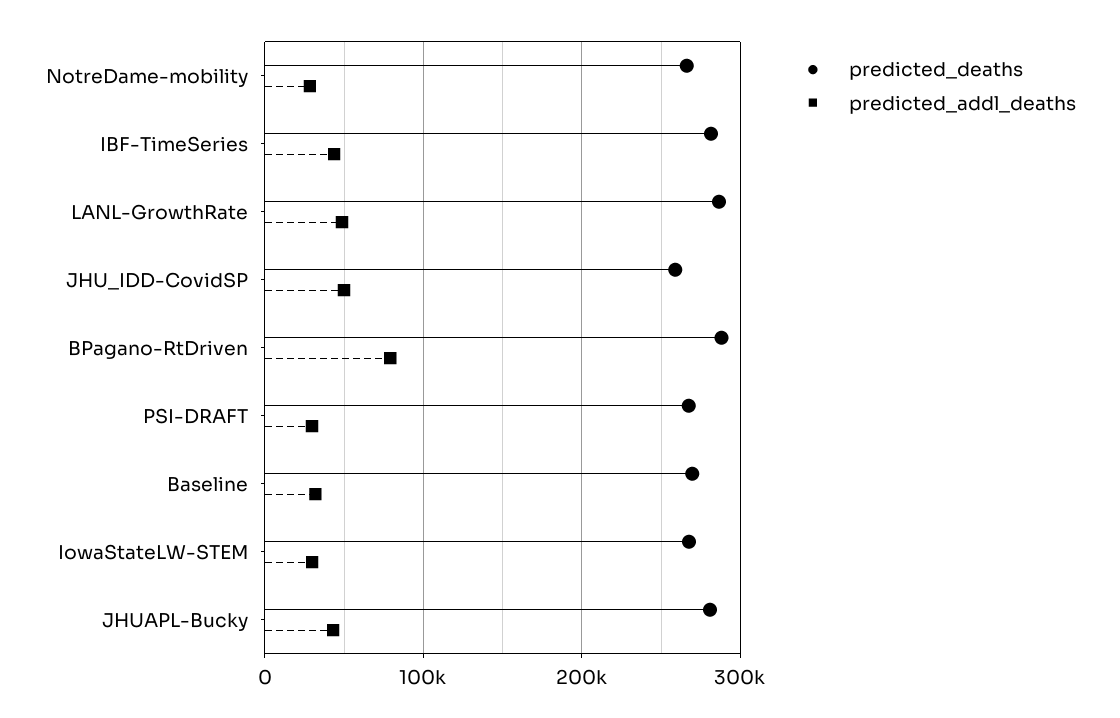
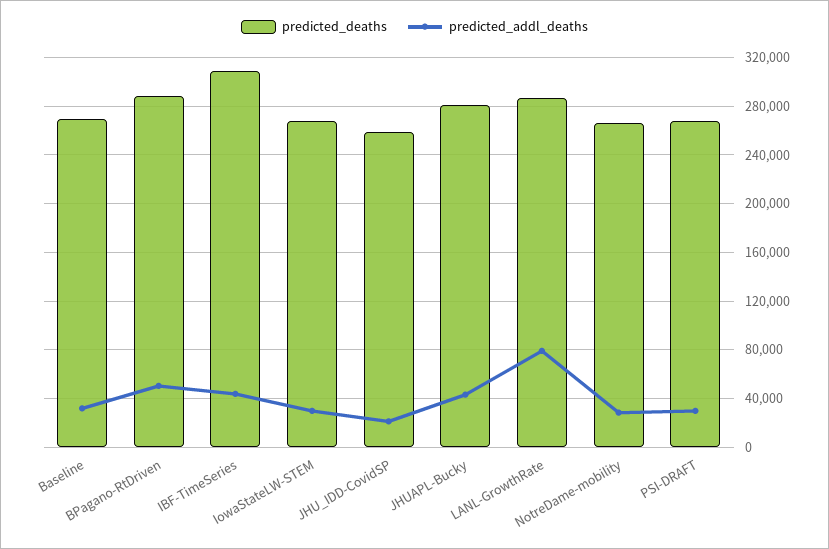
  {
    "predicted_deaths": {
      "NotreDame-mobility": 265000,
-     "IBF-TimeSeries": 280000,
+     "IBF-TimeSeries": 310000,
      "LANL-GrowthRate": 285000,
      "JHU_IDD-CovidSP": 260000,
      "BPagano-RtDriven": 290000,
      "PSI-DRAFT": 265000,
      "Baseline": 270000,
      "IowaStateLW-STEM": 270000,
      "JHUAPL-Bucky": 280000
    },
    "predicted_addl_deaths": {
      "NotreDame-mobility": 30000,
      "IBF-TimeSeries": 45000,
-     "LANL-GrowthRate": 50000,
+     "LANL-GrowthRate": 80000,
-     "JHU_IDD-CovidSP": 50000,
+     "JHU_IDD-CovidSP": 20000,
-     "BPagano-RtDriven": 80000,
+     "BPagano-RtDriven": 50000,
      "PSI-DRAFT": 30000,
      "Baseline": 30000,
      "IowaStateLW-STEM": 30000,
      "JHUAPL-Bucky": 45000
    }
  }

